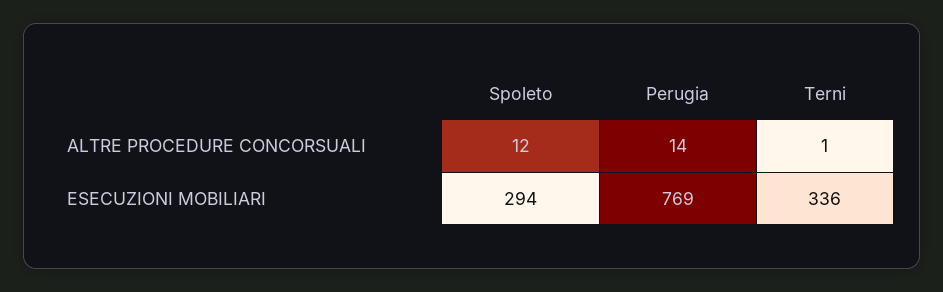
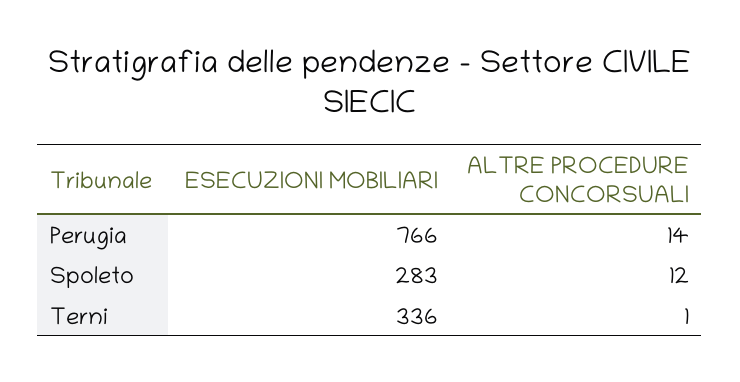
  {
    "Spoleto": {
      "ALTRE PROCEDURE CONCORSUALI": 12,
-     "ESECUZIONI MOBILIARI": 294
+     "ESECUZIONI MOBILIARI": 283
    },
    "Perugia": {
      "ALTRE PROCEDURE CONCORSUALI": 14,
-     "ESECUZIONI MOBILIARI": 769
+     "ESECUZIONI MOBILIARI": 766
    },
    "Terni": {
      "ALTRE PROCEDURE CONCORSUALI": 1,
      "ESECUZIONI MOBILIARI": 336
    }
  }

